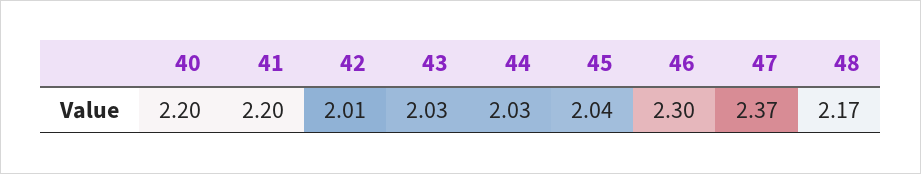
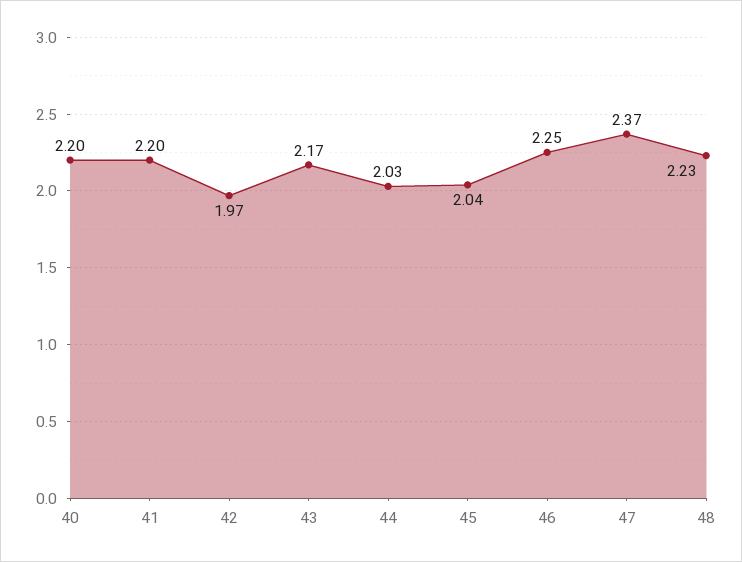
  {
    "40": 2.2,
    "41": 2.2,
-   "42": 2.01,
+   "42": 1.97,
-   "43": 2.03,
+   "43": 2.17,
    "44": 2.03,
    "45": 2.04,
-   "46": 2.3,
+   "46": 2.25,
    "47": 2.37,
-   "48": 2.17
+   "48": 2.23
  }

